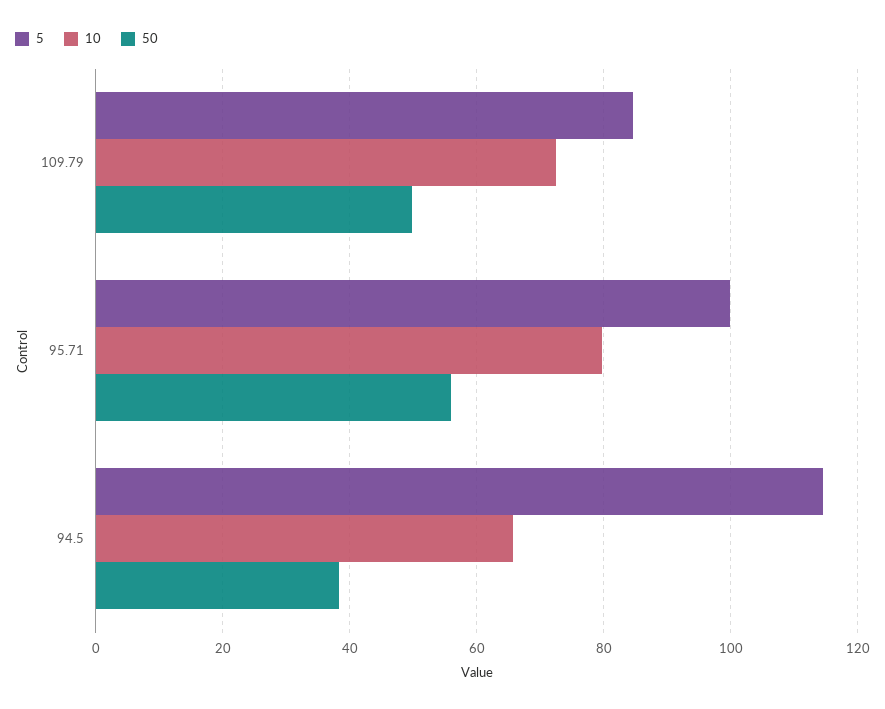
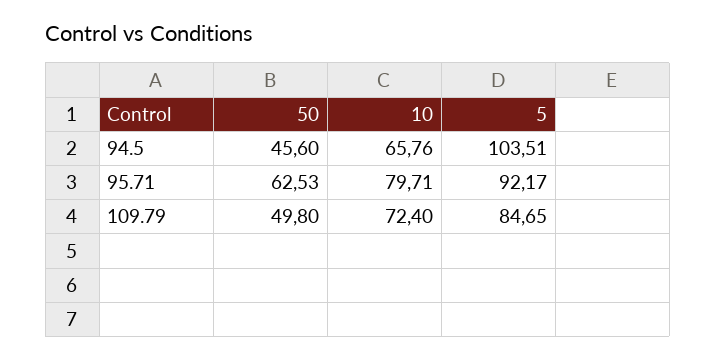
  {
    "5": {
      "109.79": 84.65,
-     "95.71": 100,
+     "95.71": 92.17,
-     "94.5": 114
+     "94.5": 103.51
    },
    "10": {
      "109.79": 72.4,
      "95.71": 79.71,
      "94.5": 65.76
    },
    "50": {
      "109.79": 49.8,
-     "95.71": 56,
+     "95.71": 62.53,
-     "94.5": 38
+     "94.5": 45.6
    }
  }

